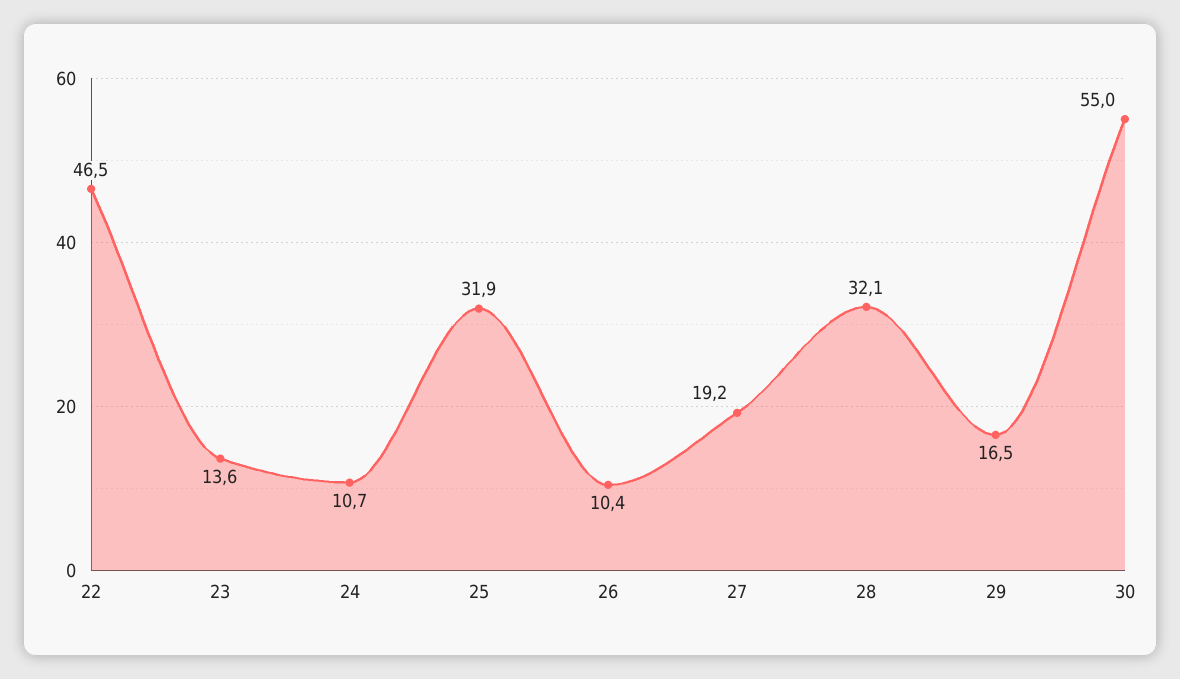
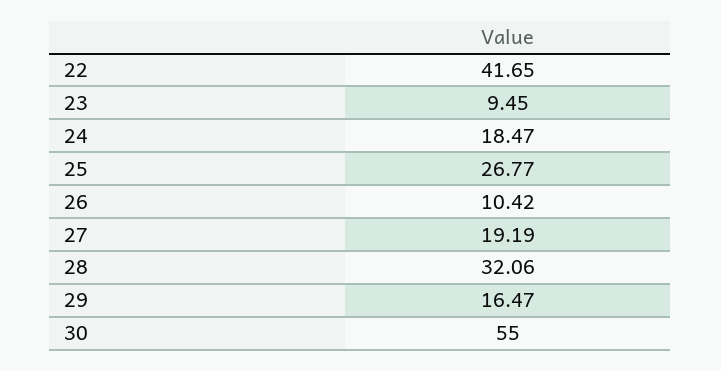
  {
-   "22": 46.5,
+   "22": 41.65,
-   "23": 13.6,
+   "23": 9.45,
-   "24": 10.7,
+   "24": 18.47,
-   "25": 31.9,
+   "25": 26.77,
    "26": 10.42,
    "27": 19.19,
    "28": 32.06,
    "29": 16.47,
    "30": 55
  }

